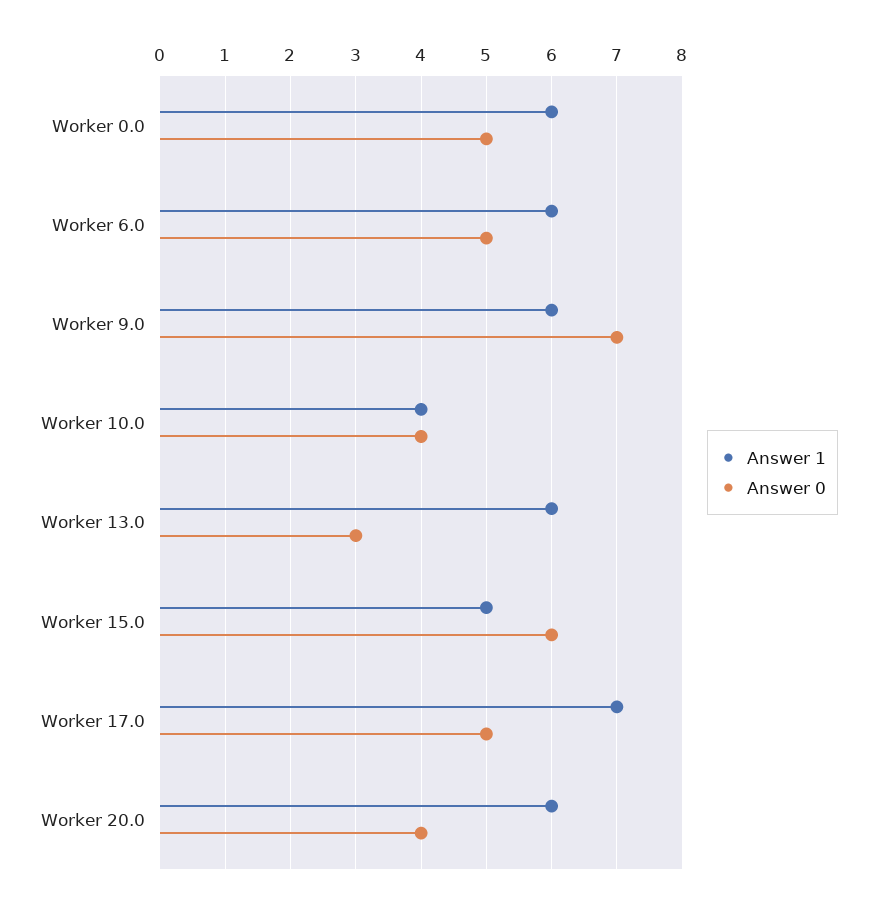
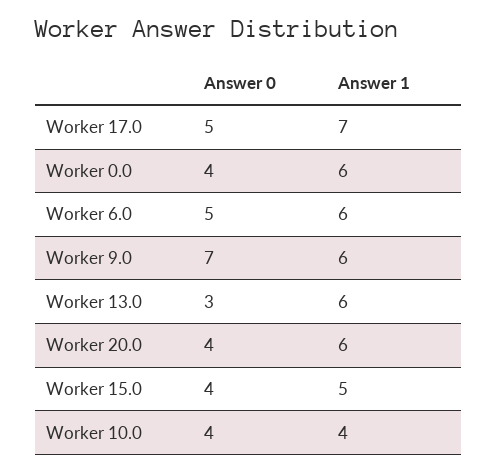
  {
    "Answer 1": {
      "Worker 0.0": 6,
      "Worker 6.0": 6,
      "Worker 9.0": 6,
      "Worker 10.0": 4,
      "Worker 13.0": 6,
      "Worker 15.0": 5,
      "Worker 17.0": 7,
      "Worker 20.0": 6
    },
    "Answer 0": {
-     "Worker 0.0": 5,
+     "Worker 0.0": 4,
      "Worker 6.0": 5,
      "Worker 9.0": 7,
      "Worker 10.0": 4,
      "Worker 13.0": 3,
-     "Worker 15.0": 6,
+     "Worker 15.0": 4,
      "Worker 17.0": 5,
      "Worker 20.0": 4
    }
  }

